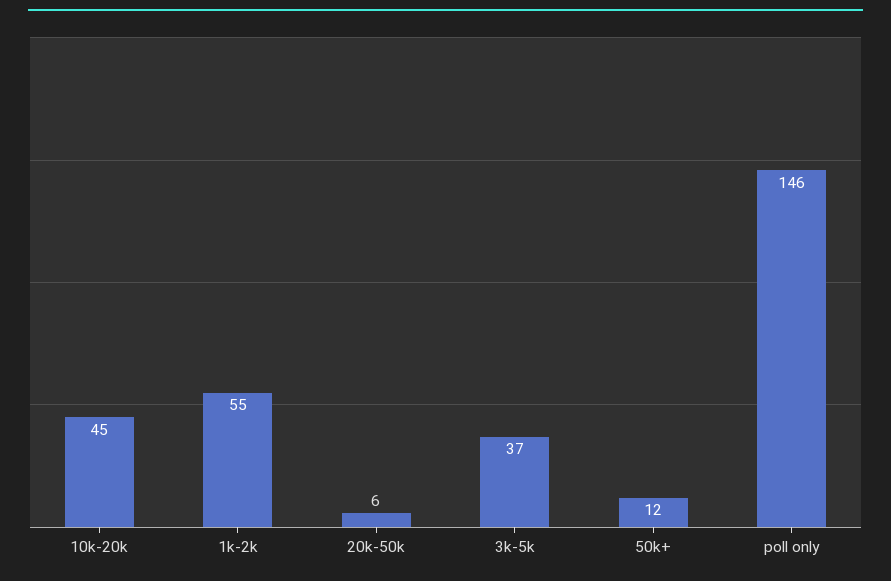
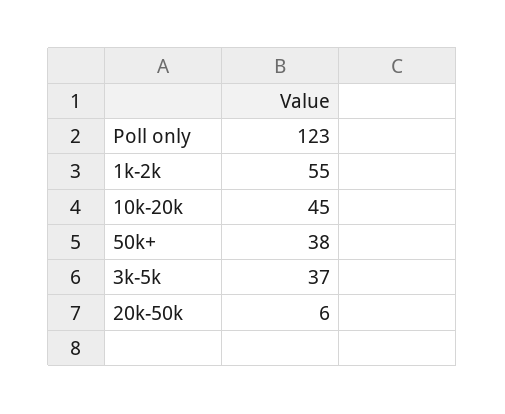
  {
    "10k-20k": 45,
    "1k-2k": 55,
    "20k-50k": 6,
    "3k-5k": 37,
-   "50k+": 12,
+   "50k+": 38,
-   "poll only": 146
+   "poll only": 123
  }

